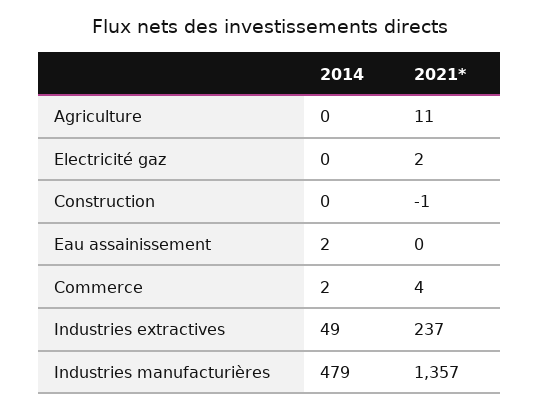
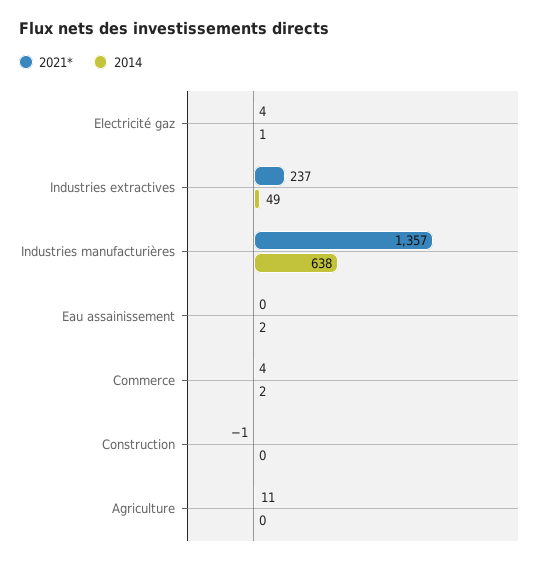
  {
    "2014": {
      "Agriculture": 0,
-     "Electricité gaz": 0,
+     "Electricité gaz": 1,
      "Construction": 0,
      "Eau assainissement": 2,
      "Commerce": 2,
      "Industries extractives": 49,
-     "Industries manufacturières": 479
+     "Industries manufacturières": 638
    },
    "2021*": {
      "Agriculture": 11,
-     "Electricité gaz": 2,
+     "Electricité gaz": 4,
      "Construction": -1,
      "Eau assainissement": 0,
      "Commerce": 4,
      "Industries extractives": 237,
      "Industries manufacturières": 1357
    }
  }

